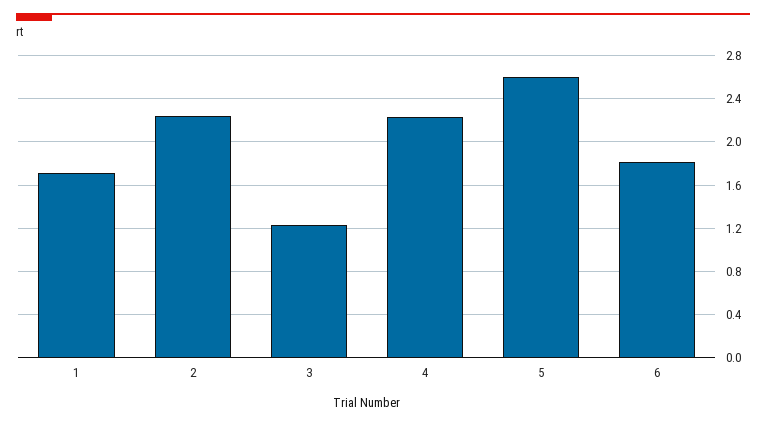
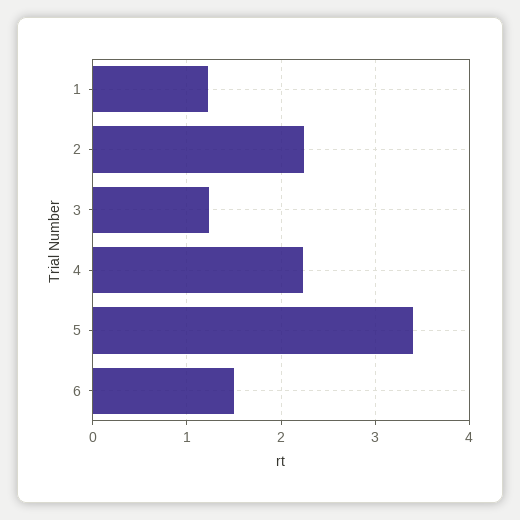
  {
-   "1": 1.7,
+   "1": 1.2,
    "2": 2.2,
    "3": 1.2,
    "4": 2.2,
-   "5": 2.6,
+   "5": 3.4,
-   "6": 1.8
+   "6": 1.5
  }

